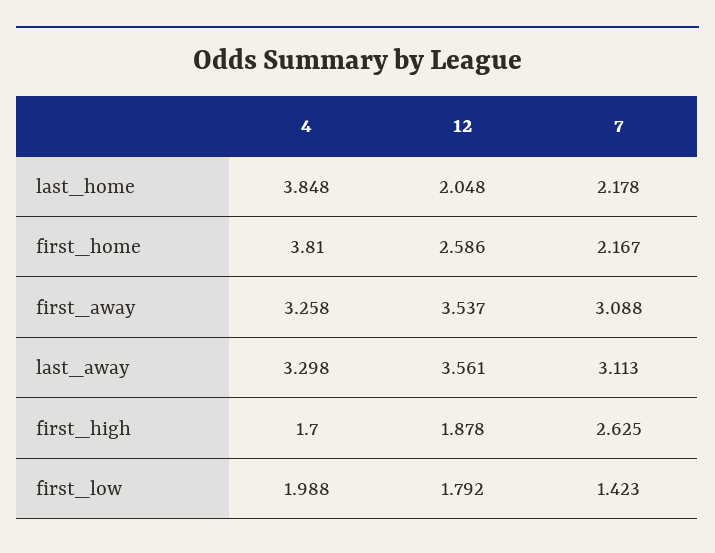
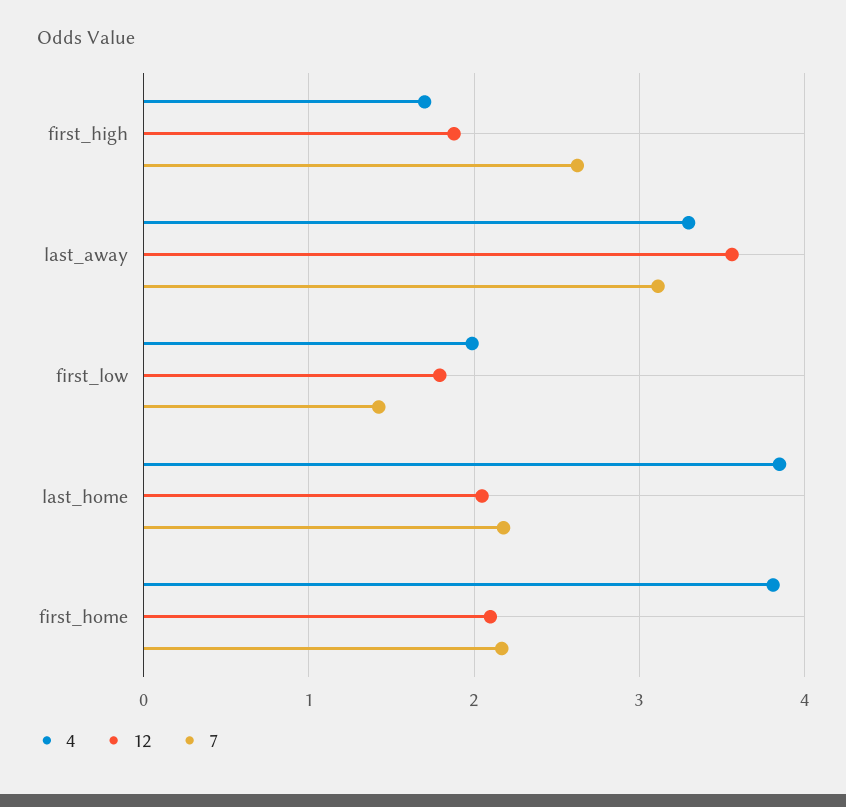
  {
    "4": {
      "last_home": 3.848,
      "first_home": 3.81,
-     "first_away": 3.258,
      "last_away": 3.298,
      "first_high": 1.7,
      "first_low": 1.988
    },
    "12": {
      "last_home": 2.048,
-     "first_home": 2.586,
+     "first_home": 2.1,
-     "first_away": 3.537,
      "last_away": 3.561,
      "first_high": 1.878,
      "first_low": 1.792
    },
    "7": {
      "last_home": 2.178,
      "first_home": 2.167,
-     "first_away": 3.088,
      "last_away": 3.113,
      "first_high": 2.625,
      "first_low": 1.423
    }
  }

